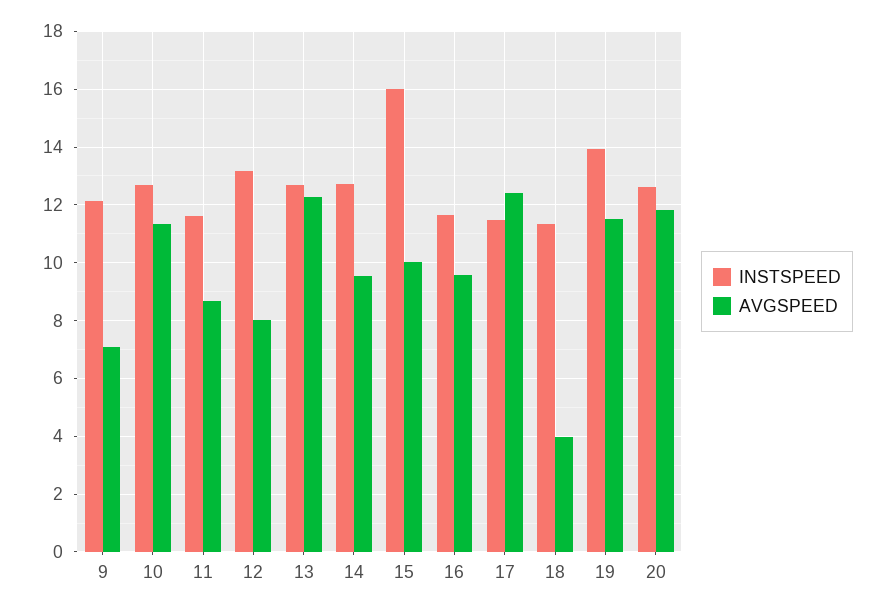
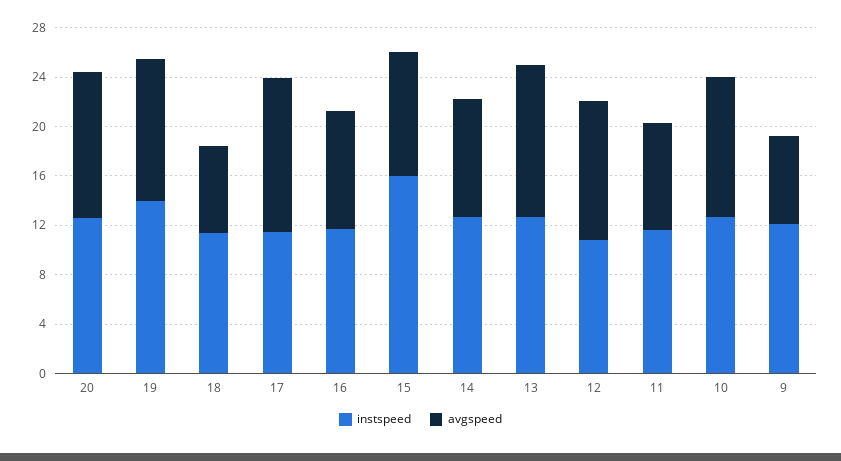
  {
    "INSTSPEED": {
      "9": 12.25,
      "10": 12.75,
      "11": 11.5,
-     "12": 13.25,
+     "12": 11,
      "13": 12.75,
      "14": 12.75,
      "15": 16,
      "16": 11.75,
      "17": 11.5,
      "18": 11.25,
      "19": 14,
      "20": 12.5
    },
    "AVGSPEED": {
      "9": 7,
      "10": 11.25,
      "11": 8.75,
-     "12": 8,
+     "12": 11,
      "13": 12.25,
      "14": 9.5,
      "15": 10,
      "16": 9.5,
      "17": 12.5,
-     "18": 4,
+     "18": 7,
      "19": 11.5,
      "20": 11.75
    }
  }

